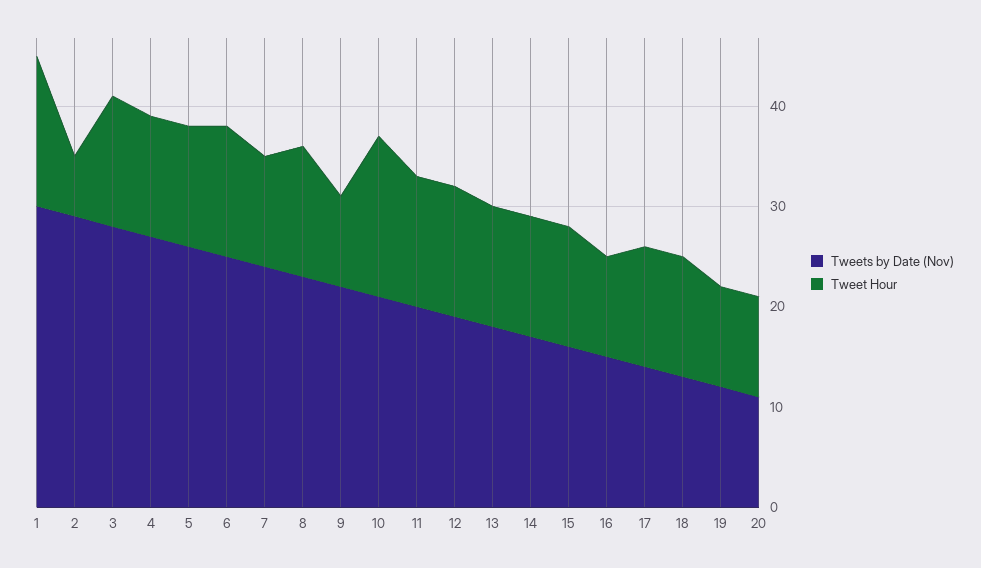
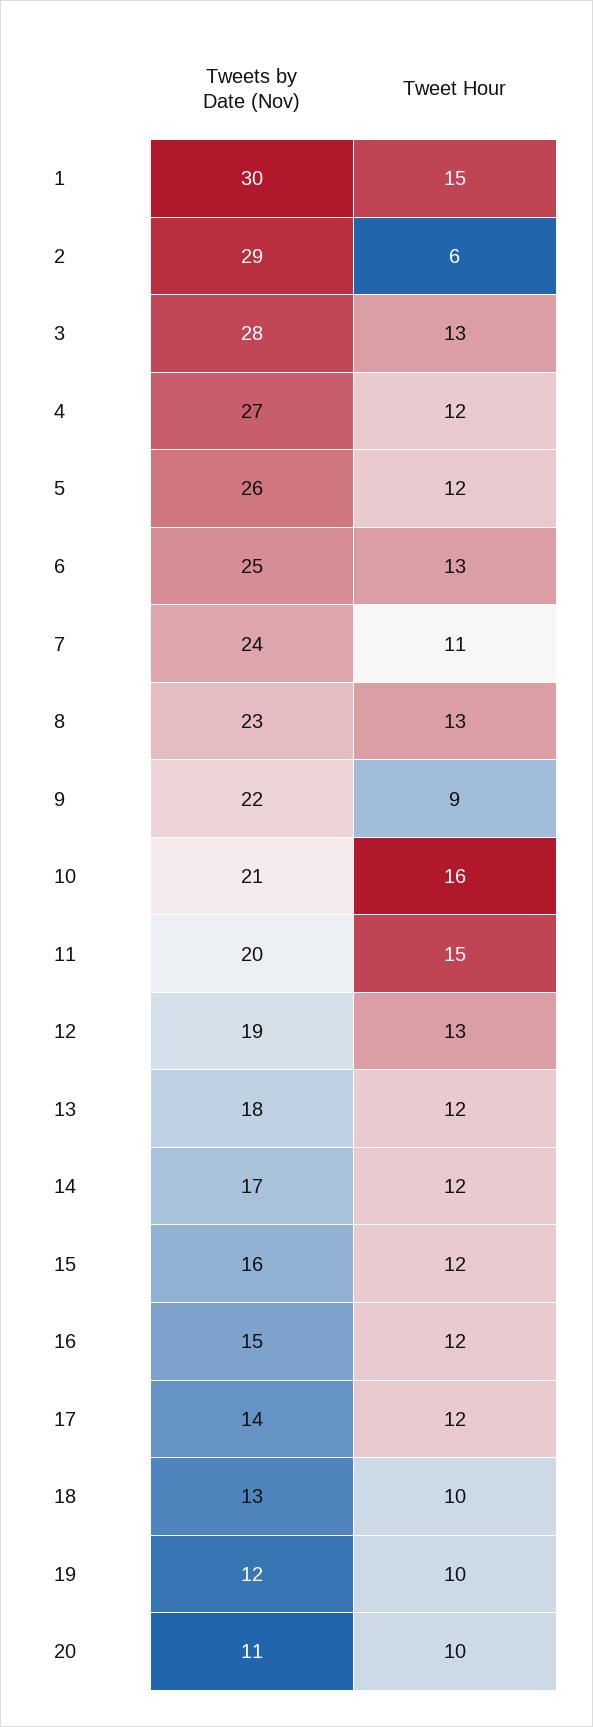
  {
    "Tweets by Date (Nov)": {
      "1": 30,
      "2": 29,
      "3": 28,
      "4": 27,
      "5": 26,
      "6": 25,
      "7": 24,
      "8": 23,
      "9": 22,
      "10": 21,
      "11": 20,
      "12": 19,
      "13": 18,
      "14": 17,
      "15": 16,
      "16": 15,
      "17": 14,
      "18": 13,
      "19": 12,
      "20": 11
    },
    "Tweet Hour": {
      "1": 15,
      "2": 6,
      "3": 13,
      "4": 12,
      "5": 12,
      "6": 13,
      "7": 11,
      "8": 13,
      "9": 9,
      "10": 16,
-     "11": 13,
+     "11": 15,
      "12": 13,
      "13": 12,
      "14": 12,
      "15": 12,
-     "16": 10,
+     "16": 12,
      "17": 12,
-     "18": 12,
+     "18": 10,
      "19": 10,
      "20": 10
    }
  }

